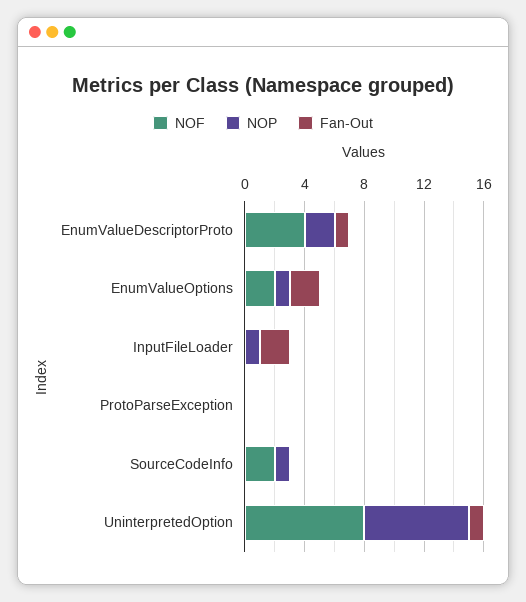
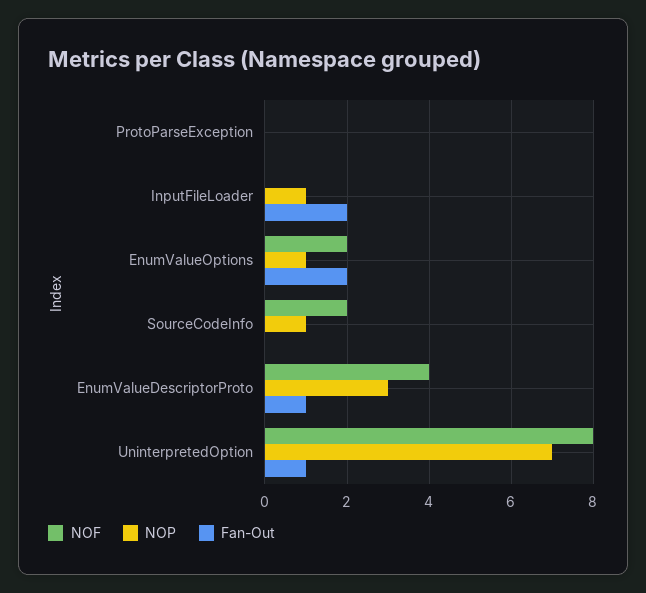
  {
    "NOF": {
      "EnumValueDescriptorProto": 4,
      "EnumValueOptions": 2,
      "InputFileLoader": 0,
      "ProtoParseException": 0,
      "SourceCodeInfo": 2,
      "UninterpretedOption": 8
    },
    "NOP": {
-     "EnumValueDescriptorProto": 2,
+     "EnumValueDescriptorProto": 3,
      "EnumValueOptions": 1,
      "InputFileLoader": 1,
      "ProtoParseException": 0,
      "SourceCodeInfo": 1,
      "UninterpretedOption": 7
    },
    "Fan-Out": {
      "EnumValueDescriptorProto": 1,
      "EnumValueOptions": 2,
      "InputFileLoader": 2,
      "ProtoParseException": 0,
      "SourceCodeInfo": 0,
      "UninterpretedOption": 1
    }
  }

